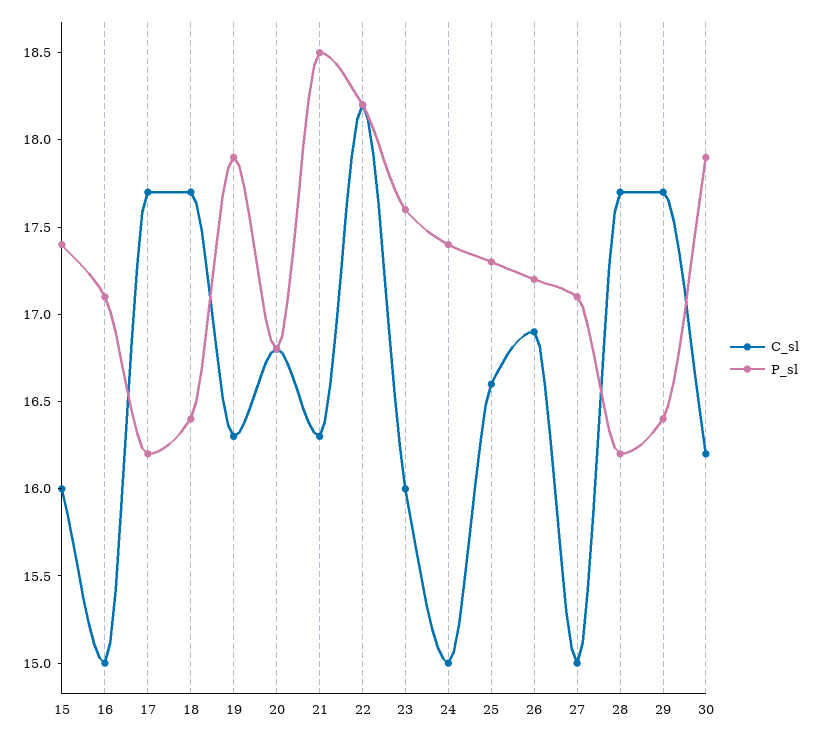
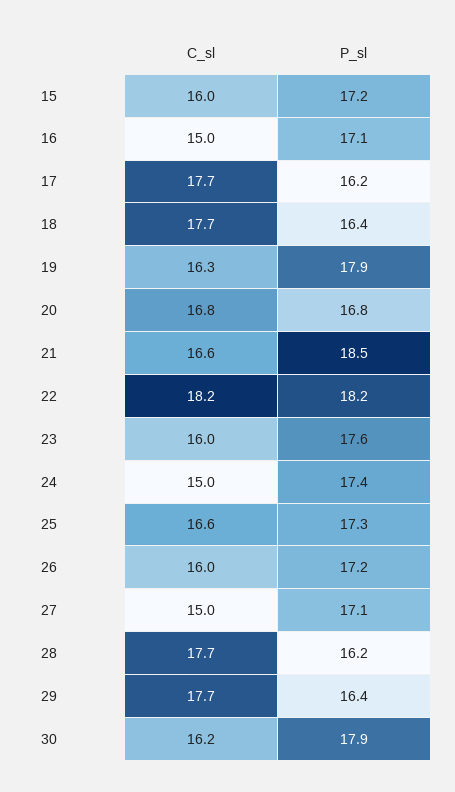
  {
    "C_sl": {
      "15": 16,
      "16": 15,
      "17": 17.7,
      "18": 17.7,
      "19": 16.3,
      "20": 16.8,
-     "21": 16.3,
+     "21": 16.6,
      "22": 18.2,
      "23": 16,
      "24": 15,
      "25": 16.6,
-     "26": 16.9,
+     "26": 16,
      "27": 15,
      "28": 17.7,
      "29": 17.7,
      "30": 16.2
    },
    "P_sl": {
-     "15": 17.4,
+     "15": 17.2,
      "16": 17.1,
      "17": 16.2,
      "18": 16.4,
      "19": 17.9,
      "20": 16.8,
      "21": 18.5,
      "22": 18.2,
      "23": 17.6,
      "24": 17.4,
      "25": 17.3,
      "26": 17.2,
      "27": 17.1,
      "28": 16.2,
      "29": 16.4,
      "30": 17.9
    }
  }

